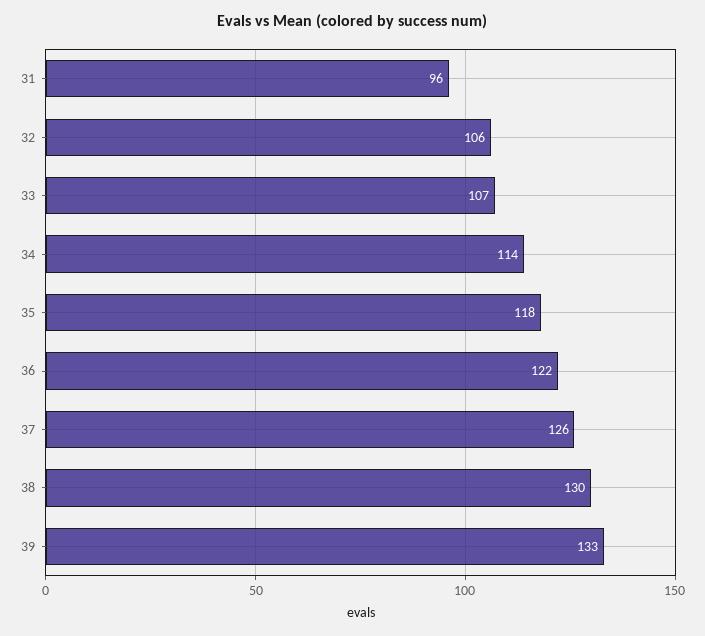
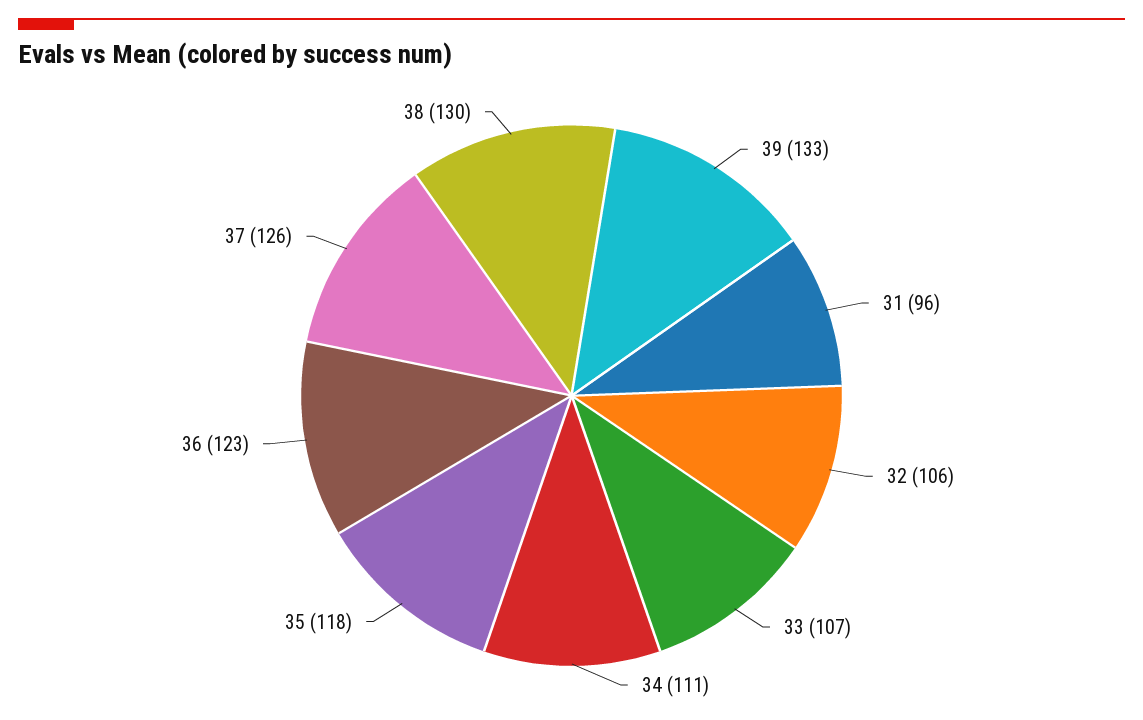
  {
    "31": 96,
    "32": 106,
    "33": 107,
-   "34": 114,
+   "34": 111,
    "35": 118,
-   "36": 122,
+   "36": 123,
    "37": 126,
    "38": 130,
    "39": 133
  }

